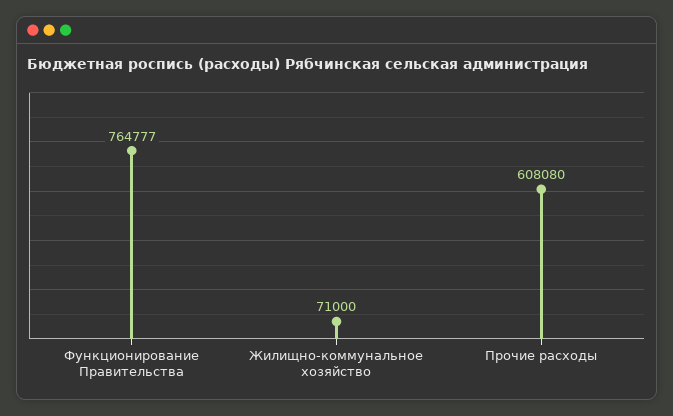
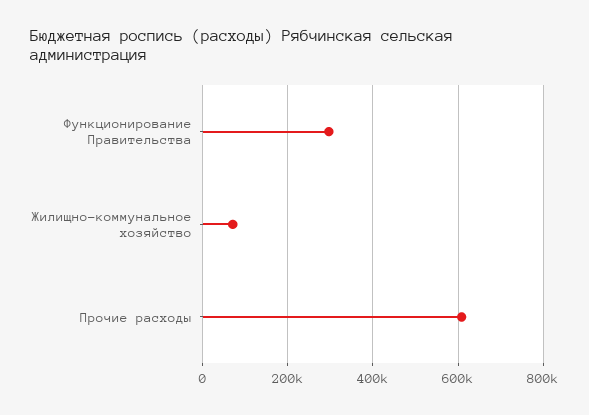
  {
-   "Функционирование Правительства": 764777,
+   "Функционирование Правительства": 300000,
    "Жилищно-коммунальное хозяйство": 71000,
    "Прочие расходы": 608080
  }

